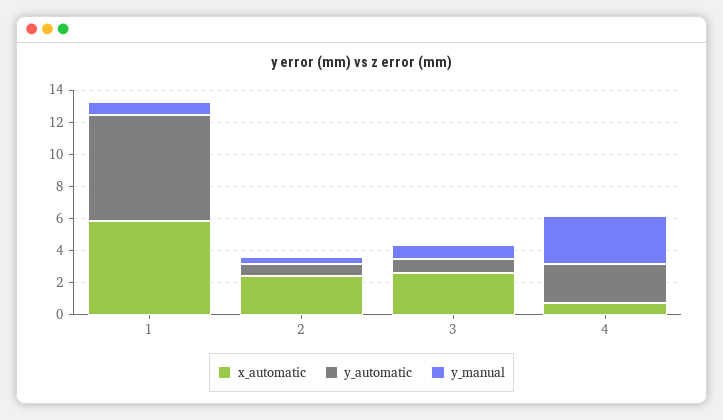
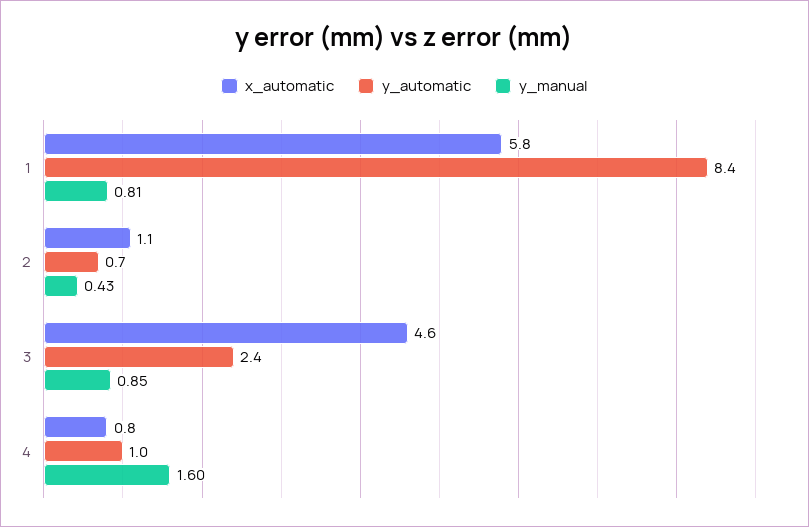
  {
    "x_automatic": {
      "1": 5.8,
-     "2": 2.5,
+     "2": 1.1,
-     "3": 2.5,
+     "3": 4.6,
      "4": 0.8
    },
    "y_automatic": {
-     "1": 6.5,
+     "1": 8.4,
      "2": 0.7,
-     "3": 1,
+     "3": 2.4,
-     "4": 2.5
+     "4": 1
    },
    "y_manual": {
      "1": 0.81,
      "2": 0.43,
      "3": 0.85,
-     "4": 3
+     "4": 1.6
    }
  }

